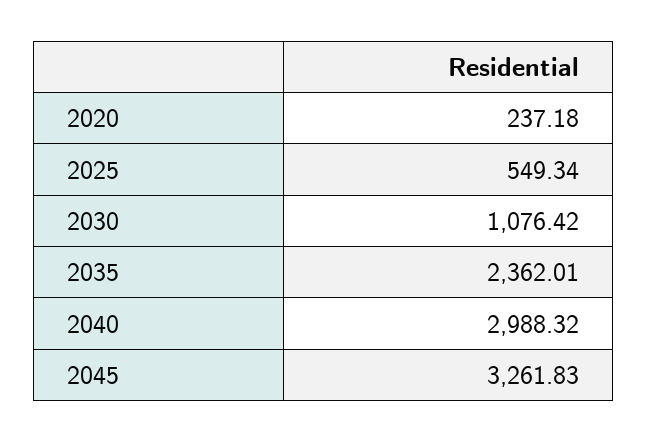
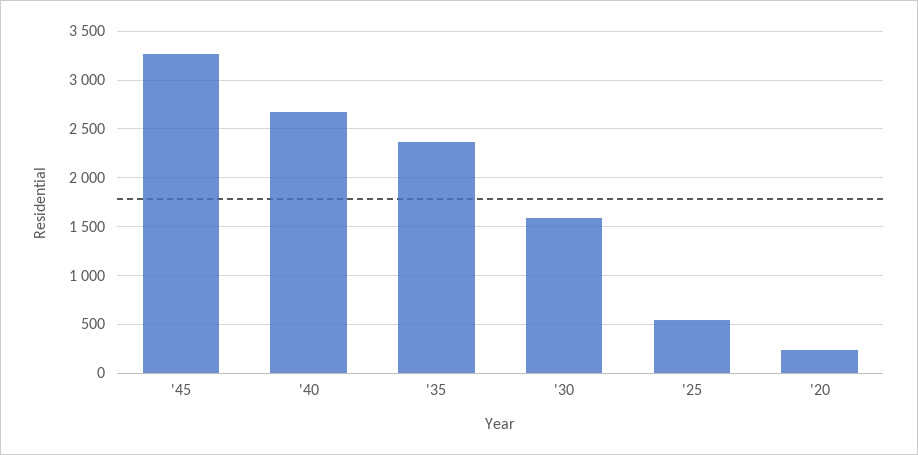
  {
    "2020": 237.18,
    "2025": 549.34,
-   "2030": 1076.42,
+   "2030": 1600,
    "2035": 2362.01,
-   "2040": 2988.32,
+   "2040": 2700,
    "2045": 3261.83
  }

